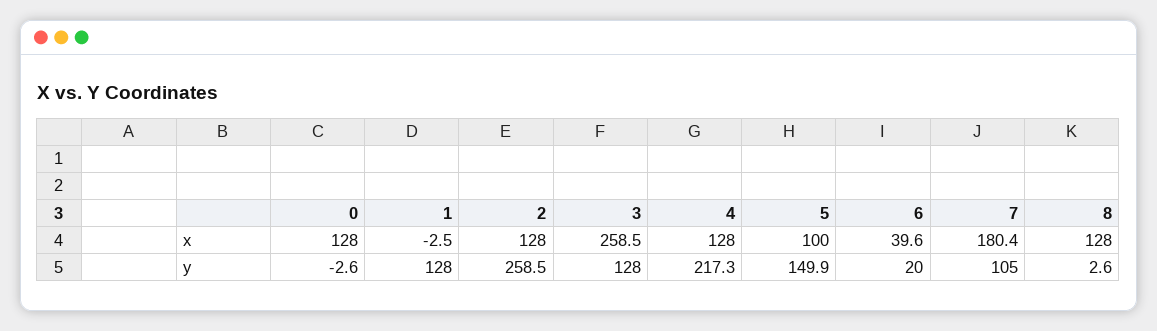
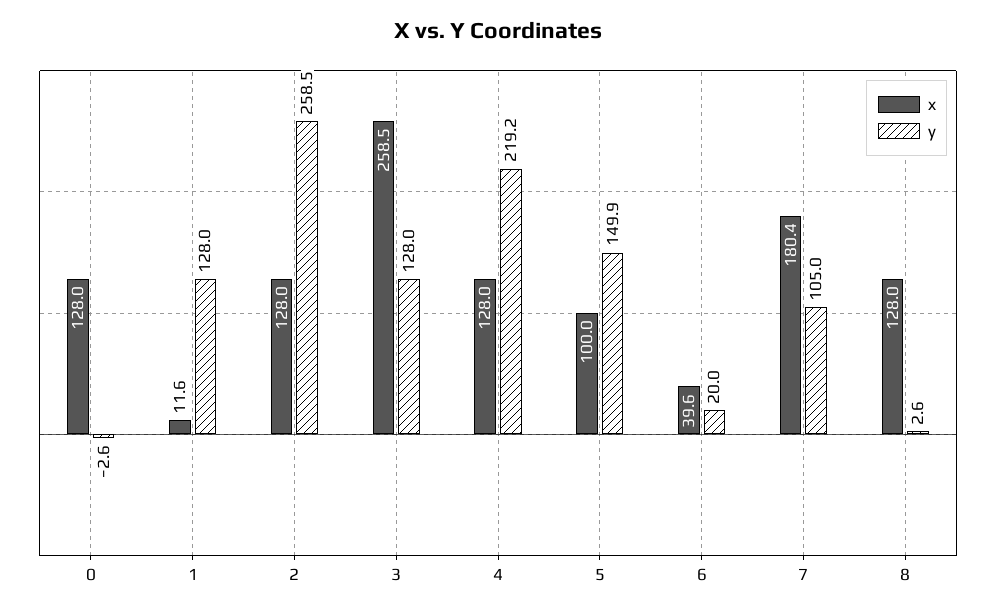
  {
    "x": {
      "0": 128,
-     "1": -2.5,
+     "1": 11.6,
      "2": 128,
      "3": 258.5,
      "4": 128,
      "5": 100,
      "6": 39.6,
      "7": 180.4,
      "8": 128
    },
    "y": {
      "0": -2.6,
      "1": 128,
      "2": 258.5,
      "3": 128,
-     "4": 217.3,
+     "4": 219.2,
      "5": 149.9,
      "6": 20,
      "7": 105,
      "8": 2.6
    }
  }

